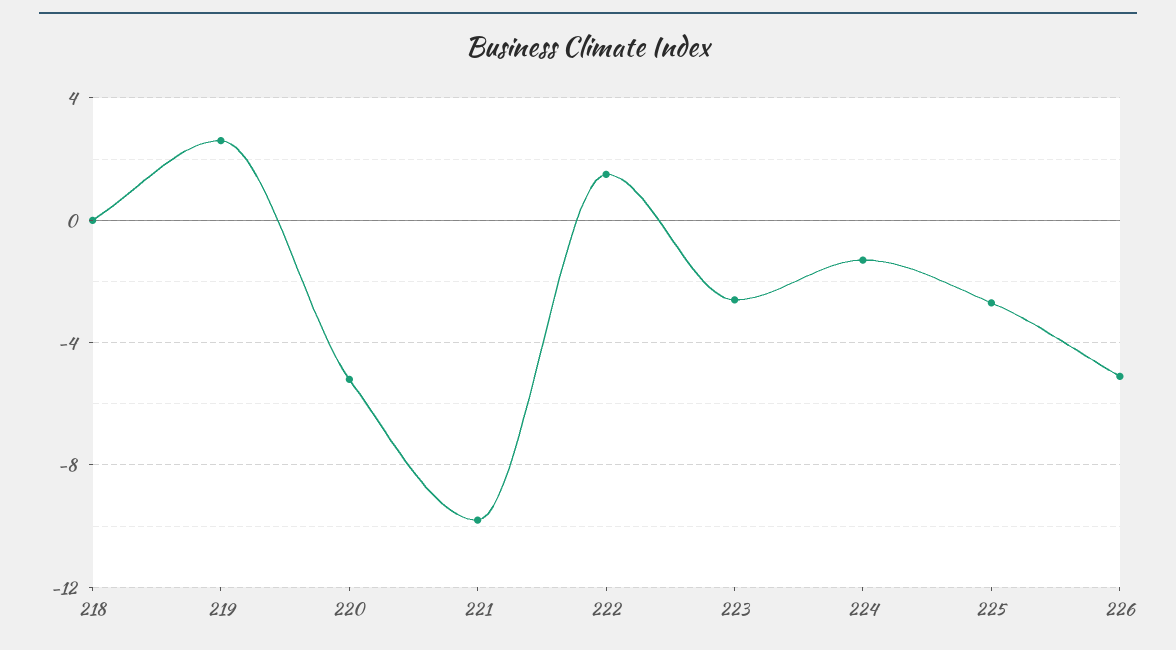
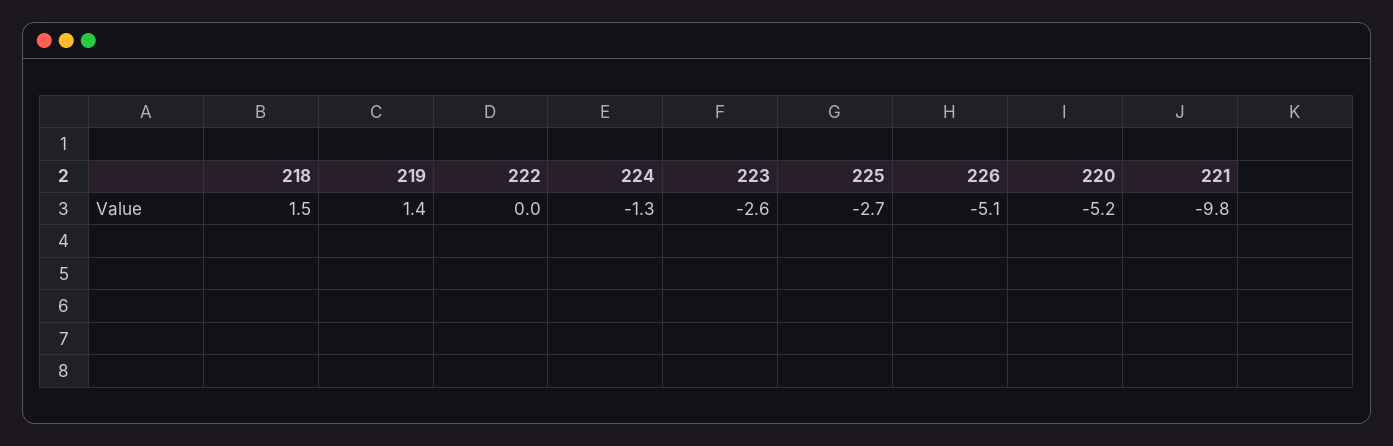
  {
-   "218": 0,
+   "218": 1.5,
-   "219": 2.5,
+   "219": 1.4,
    "220": -5.2,
    "221": -9.8,
-   "222": 1.5,
+   "222": 0,
    "223": -2.6,
    "224": -1.3,
    "225": -2.7,
    "226": -5.1
  }

